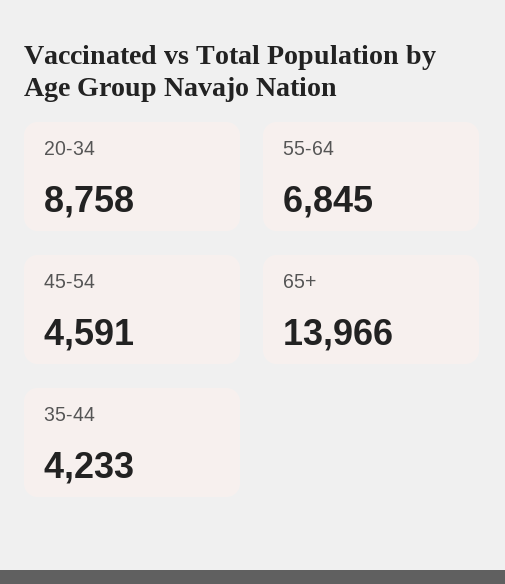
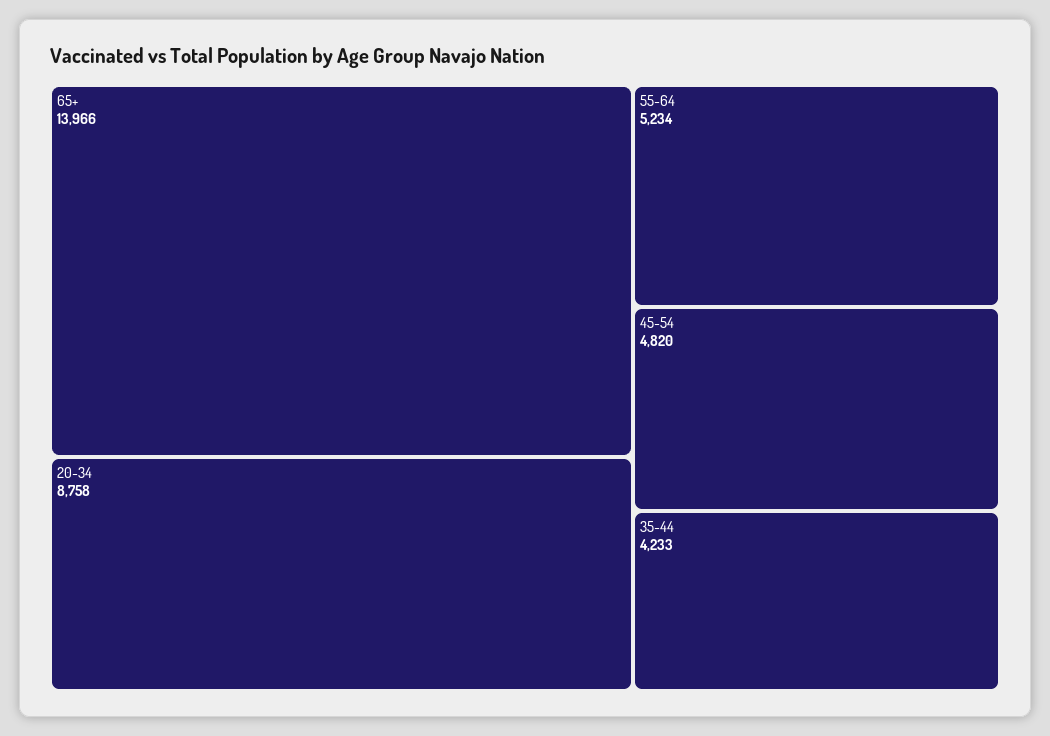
  {
    "20-34": 8758,
-   "55-64": 6845,
+   "55-64": 5234,
-   "45-54": 4591,
+   "45-54": 4820,
    "65+": 13966,
    "35-44": 4233
  }

